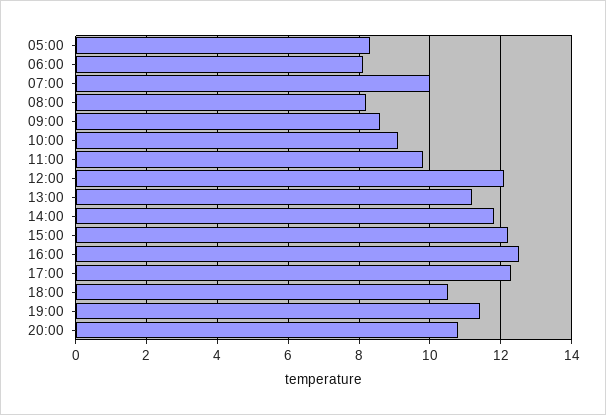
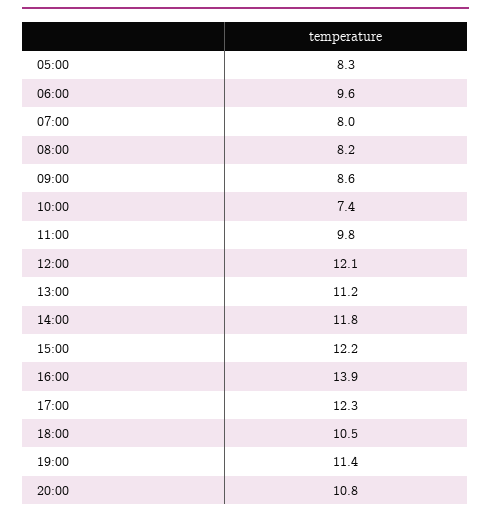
  {
    "05:00": 8.3,
-   "06:00": 8,
+   "06:00": 9.6,
-   "07:00": 10,
+   "07:00": 8,
    "08:00": 8.2,
    "09:00": 8.6,
-   "10:00": 9,
+   "10:00": 7.4,
    "11:00": 9.8,
    "12:00": 12.1,
    "13:00": 11.2,
    "14:00": 11.8,
    "15:00": 12.2,
-   "16:00": 12.5,
+   "16:00": 13.9,
    "17:00": 12.3,
    "18:00": 10.5,
    "19:00": 11.4,
    "20:00": 10.8
  }

